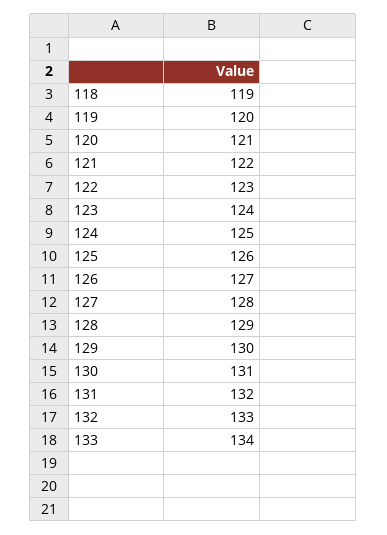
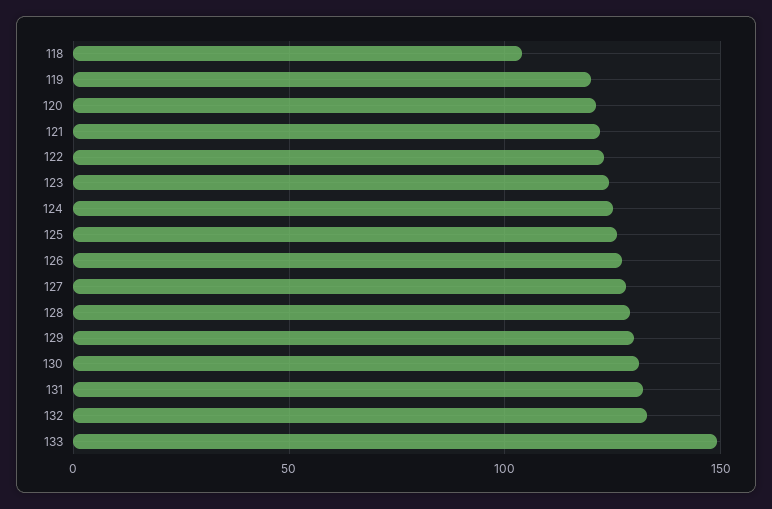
  {
-   "118": 119,
+   "118": 105,
    "119": 120,
    "120": 121,
    "121": 122,
    "122": 123,
    "123": 124,
    "124": 125,
    "125": 126,
    "126": 127,
    "127": 128,
    "128": 129,
    "129": 130,
    "130": 131,
    "131": 132,
    "132": 133,
-   "133": 134
+   "133": 150
  }

